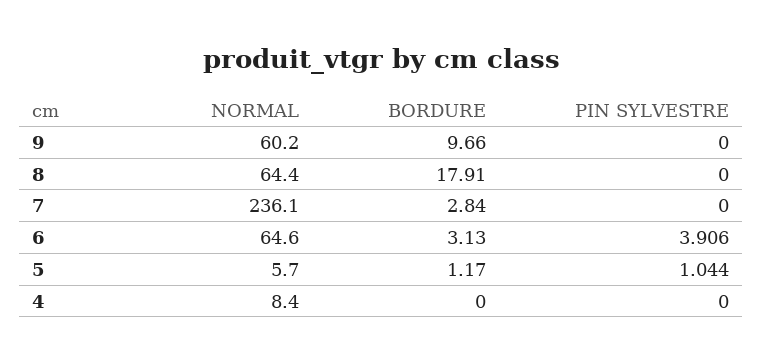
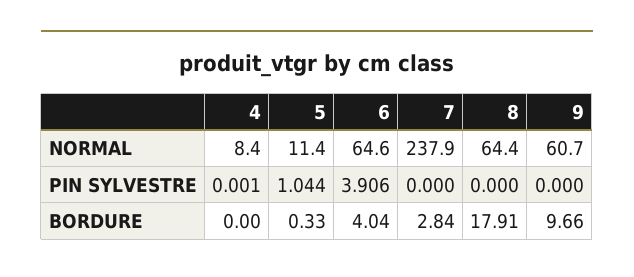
  {
    "NORMAL": {
-     "9": 60.2,
+     "9": 60.7,
      "8": 64.4,
-     "7": 236.1,
+     "7": 237.9,
      "6": 64.6,
-     "5": 5.7,
+     "5": 11.4,
      "4": 8.4
    },
    "BORDURE": {
      "9": 9.66,
      "8": 17.91,
      "7": 2.84,
-     "6": 3.13,
+     "6": 4.04,
-     "5": 1.17,
+     "5": 0.33,
      "4": 0
    },
    "PIN SYLVESTRE": {
      "9": 0,
      "8": 0,
      "7": 0,
      "6": 3.906,
      "5": 1.044,
-     "4": 0
+     "4": 0.001
    }
  }

